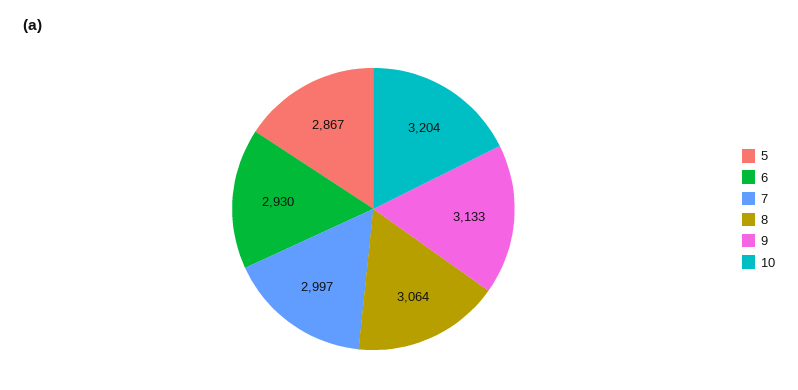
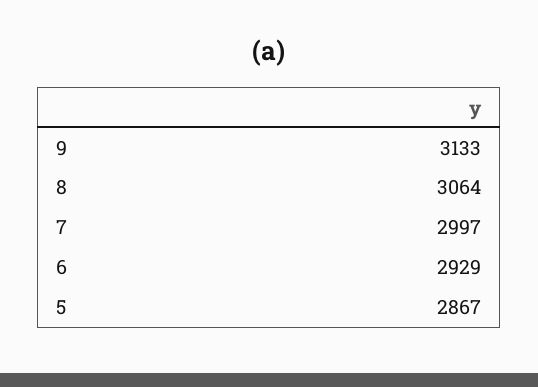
  {
    "5": 2867,
-   "6": 2930,
+   "6": 2929,
    "7": 2997,
    "8": 3064,
-   "9": 3133,
+   "9": 3133
-   "10": 3204
  }

